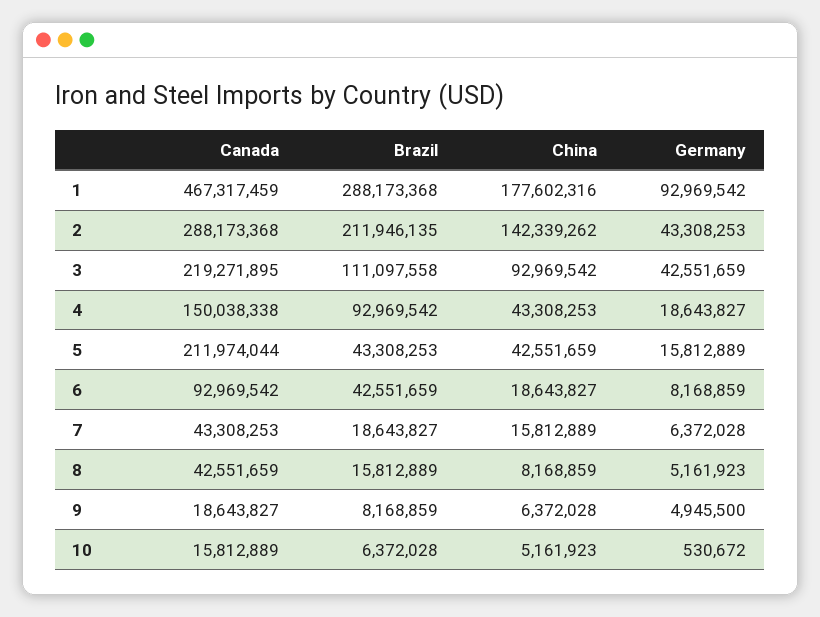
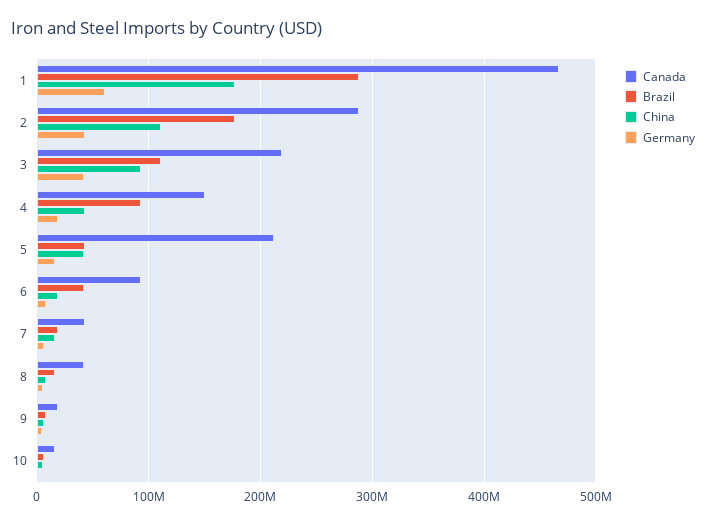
  {
    "Canada": {
      "1": 467317459,
      "2": 288173368,
      "3": 219271895,
      "4": 150038338,
      "5": 211974044,
      "6": 92969542,
      "7": 43308253,
      "8": 42551659,
      "9": 18643827,
      "10": 15812889
    },
    "Brazil": {
      "1": 288173368,
-     "2": 211946135,
+     "2": 180000000,
      "3": 111097558,
      "4": 92969542,
      "5": 43308253,
      "6": 42551659,
      "7": 18643827,
      "8": 15812889,
      "9": 8168859,
      "10": 6372028
    },
    "China": {
      "1": 177602316,
-     "2": 142339262,
+     "2": 110000000,
      "3": 92969542,
      "4": 43308253,
      "5": 42551659,
      "6": 18643827,
      "7": 15812889,
      "8": 8168859,
      "9": 6372028,
      "10": 5161923
    },
    "Germany": {
-     "1": 92969542,
+     "1": 60000000,
      "2": 43308253,
      "3": 42551659,
      "4": 18643827,
      "5": 15812889,
      "6": 8168859,
      "7": 6372028,
      "8": 5161923,
      "9": 4945500,
      "10": 530672
    }
  }

